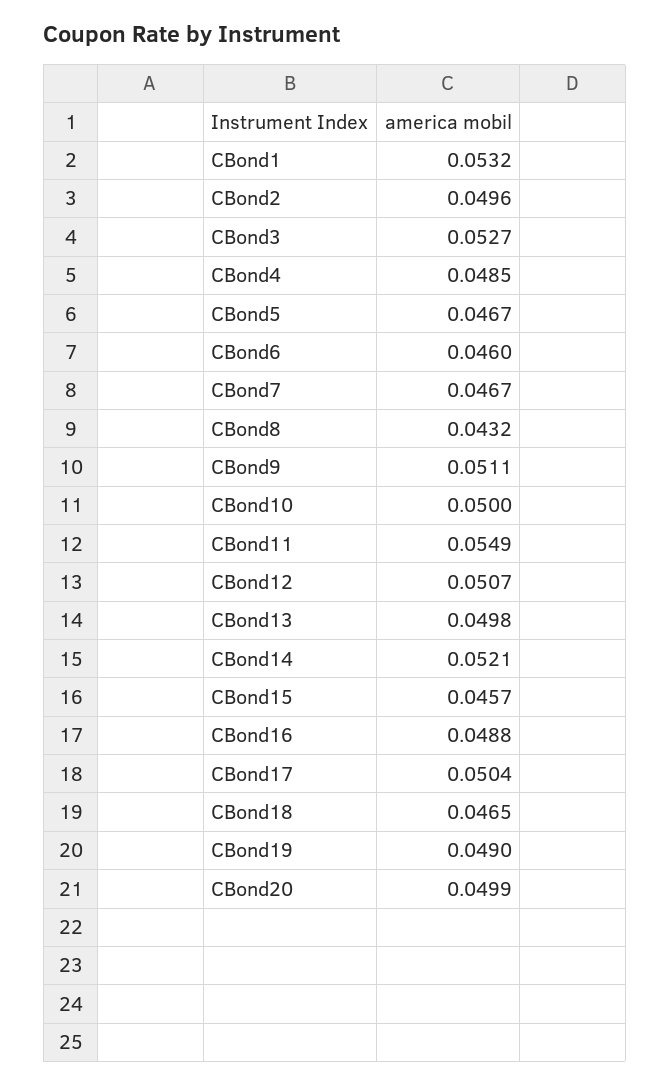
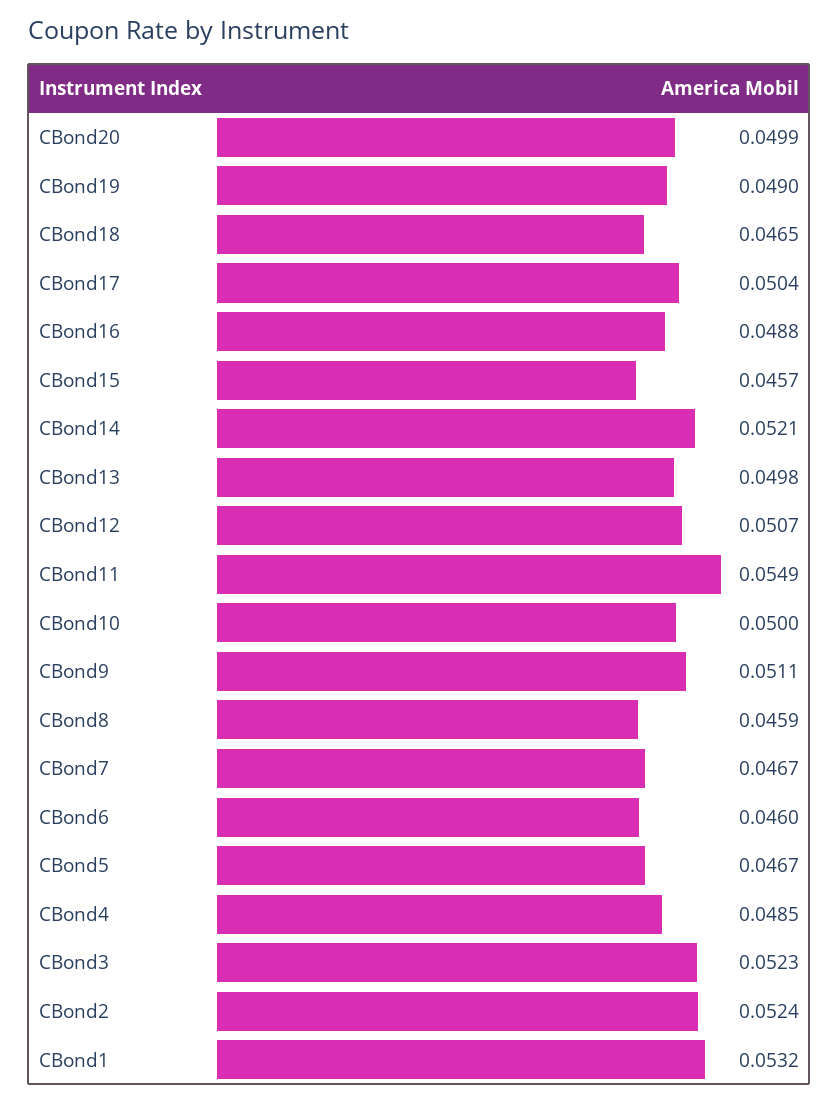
  {
    "CBond1": 0.0532,
-   "CBond2": 0.0496,
+   "CBond2": 0.0524,
-   "CBond3": 0.0527,
+   "CBond3": 0.0523,
    "CBond4": 0.0485,
    "CBond5": 0.0467,
    "CBond6": 0.046,
    "CBond7": 0.0467,
-   "CBond8": 0.0432,
+   "CBond8": 0.0459,
    "CBond9": 0.0511,
    "CBond10": 0.05,
    "CBond11": 0.0549,
    "CBond12": 0.0507,
    "CBond13": 0.0498,
    "CBond14": 0.0521,
    "CBond15": 0.0457,
    "CBond16": 0.0488,
    "CBond17": 0.0504,
    "CBond18": 0.0465,
    "CBond19": 0.049,
    "CBond20": 0.0499
  }

